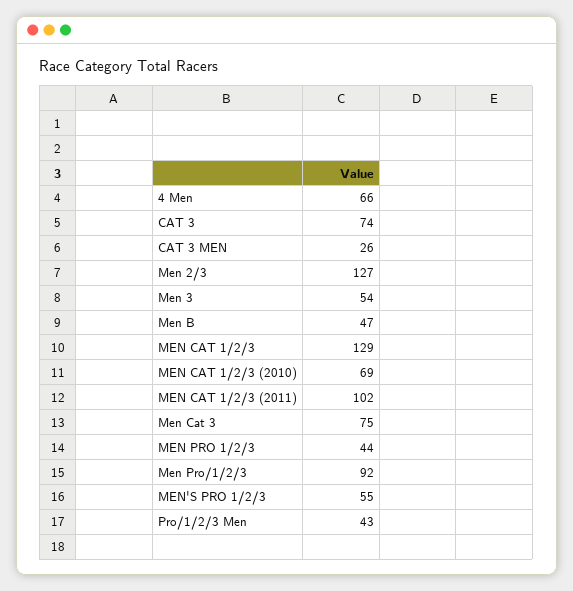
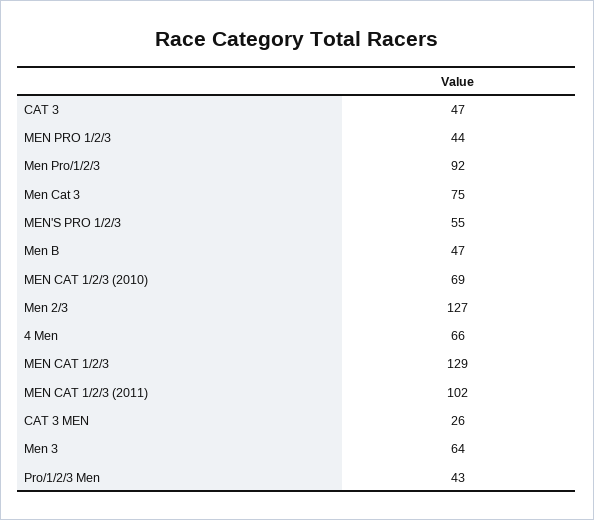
  {
    "4 Men": 66,
-   "CAT 3": 74,
+   "CAT 3": 47,
    "CAT 3 MEN": 26,
    "Men 2/3": 127,
-   "Men 3": 54,
+   "Men 3": 64,
    "Men B": 47,
    "MEN CAT 1/2/3": 129,
    "MEN CAT 1/2/3 (2010)": 69,
    "MEN CAT 1/2/3 (2011)": 102,
    "Men Cat 3": 75,
    "MEN PRO 1/2/3": 44,
    "Men Pro/1/2/3": 92,
    "MEN'S PRO 1/2/3": 55,
    "Pro/1/2/3 Men": 43
  }

